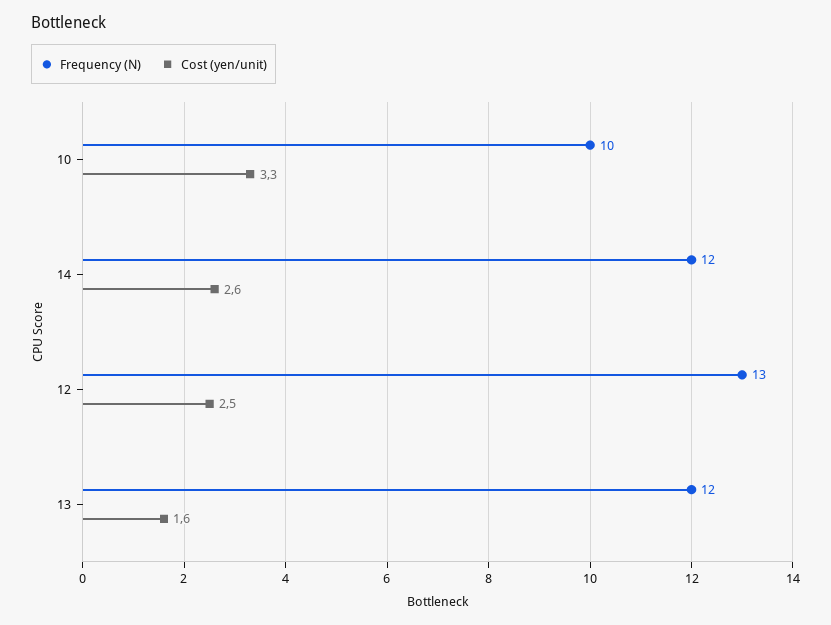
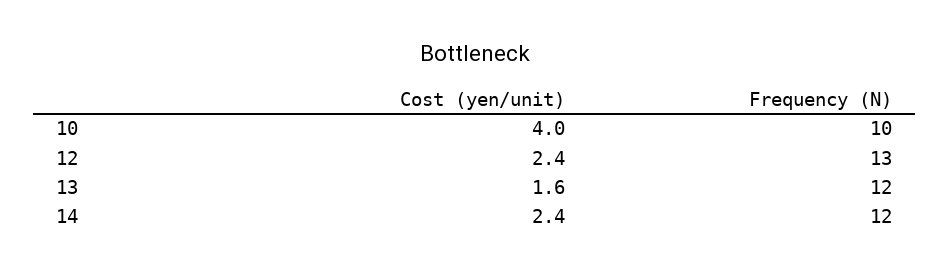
  {
    "Frequency (N)": {
      "10": 10,
      "14": 12,
      "12": 13,
      "13": 12
    },
    "Cost (yen/unit)": {
-     "10": 3.3,
+     "10": 4,
-     "14": 2.6,
+     "14": 2.4,
-     "12": 2.5,
+     "12": 2.4,
      "13": 1.6
    }
  }

